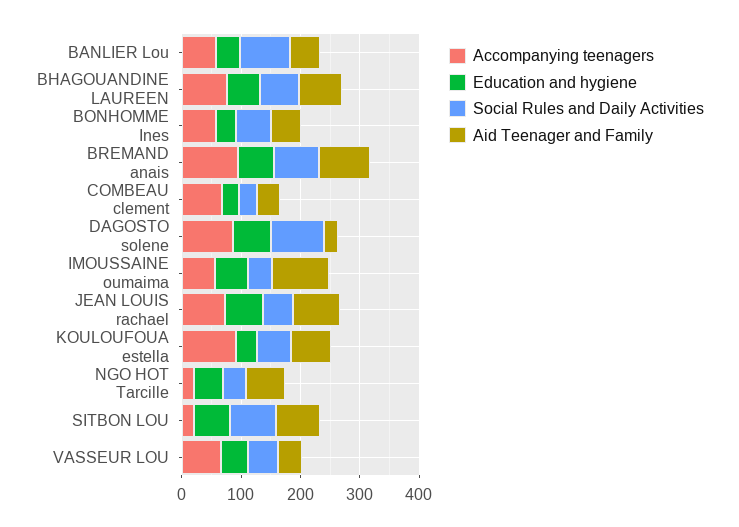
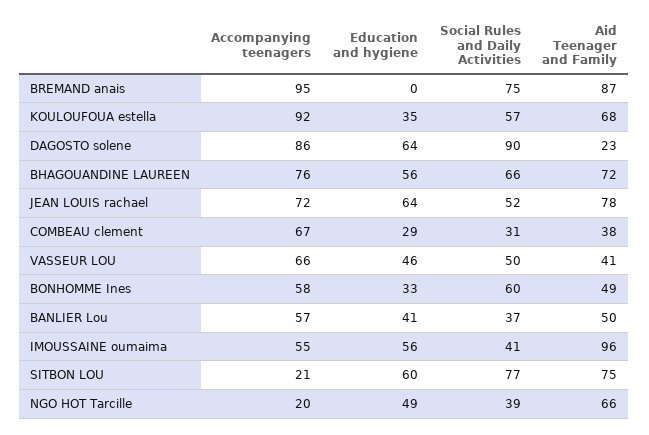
  {
    "Accompanying teenagers": {
      "BANLIER Lou": 57,
      "BHAGOUANDINE LAUREEN": 76,
      "BONHOMME Ines": 58,
      "BREMAND anais": 95,
      "COMBEAU clement": 67,
      "DAGOSTO solene": 86,
      "IMOUSSAINE oumaima": 55,
      "JEAN LOUIS rachael": 72,
      "KOULOUFOUA estella": 92,
      "NGO HOT Tarcille": 20,
      "SITBON LOU": 21,
      "VASSEUR LOU": 66
    },
    "Education and hygiene": {
      "BANLIER Lou": 41,
      "BHAGOUANDINE LAUREEN": 56,
      "BONHOMME Ines": 33,
-     "BREMAND anais": 60,
+     "BREMAND anais": 0,
      "COMBEAU clement": 29,
      "DAGOSTO solene": 64,
      "IMOUSSAINE oumaima": 56,
      "JEAN LOUIS rachael": 64,
      "KOULOUFOUA estella": 35,
      "NGO HOT Tarcille": 49,
      "SITBON LOU": 60,
      "VASSEUR LOU": 46
    },
    "Social Rules and Daily Activities": {
-     "BANLIER Lou": 80,
+     "BANLIER Lou": 37,
      "BHAGOUANDINE LAUREEN": 66,
      "BONHOMME Ines": 60,
      "BREMAND anais": 75,
      "COMBEAU clement": 31,
      "DAGOSTO solene": 90,
      "IMOUSSAINE oumaima": 41,
      "JEAN LOUIS rachael": 52,
      "KOULOUFOUA estella": 57,
      "NGO HOT Tarcille": 39,
      "SITBON LOU": 77,
      "VASSEUR LOU": 50
    },
    "Aid Teenager and Family": {
      "BANLIER Lou": 50,
      "BHAGOUANDINE LAUREEN": 72,
      "BONHOMME Ines": 49,
      "BREMAND anais": 87,
      "COMBEAU clement": 38,
      "DAGOSTO solene": 23,
      "IMOUSSAINE oumaima": 96,
      "JEAN LOUIS rachael": 78,
      "KOULOUFOUA estella": 68,
      "NGO HOT Tarcille": 66,
      "SITBON LOU": 75,
      "VASSEUR LOU": 41
    }
  }

